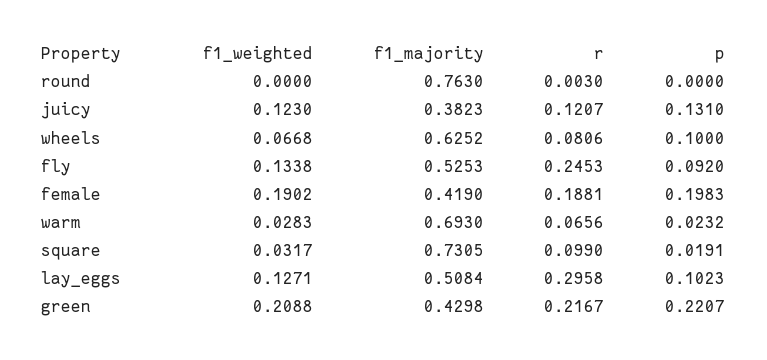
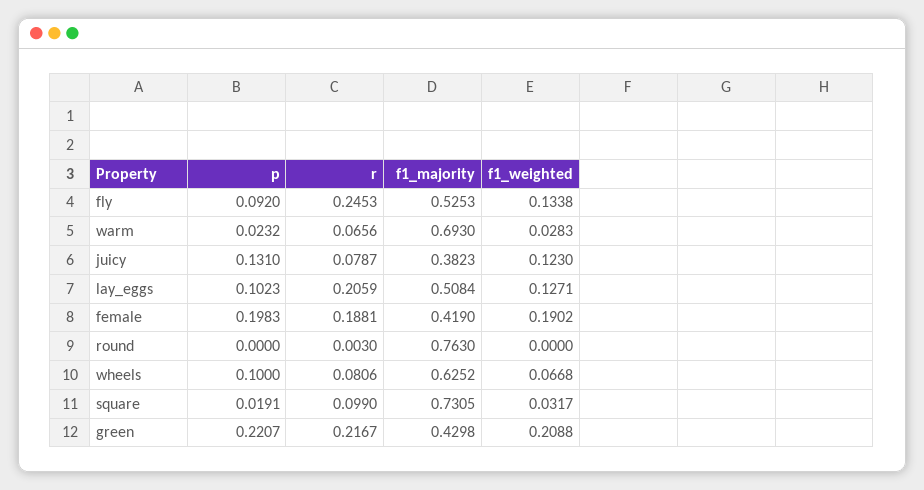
  {
    "f1_weighted": {
      "round": 0,
      "juicy": 0.123,
      "wheels": 0.0668,
      "fly": 0.1338,
      "female": 0.1902,
      "warm": 0.0283,
      "square": 0.0317,
      "lay_eggs": 0.1271,
      "green": 0.2088
    },
    "f1_majority": {
      "round": 0.763,
      "juicy": 0.3823,
      "wheels": 0.6252,
      "fly": 0.5253,
      "female": 0.419,
      "warm": 0.693,
      "square": 0.7305,
      "lay_eggs": 0.5084,
      "green": 0.4298
    },
    "r": {
      "round": 0.003,
-     "juicy": 0.1207,
+     "juicy": 0.0787,
      "wheels": 0.0806,
      "fly": 0.2453,
      "female": 0.1881,
      "warm": 0.0656,
      "square": 0.099,
-     "lay_eggs": 0.2958,
+     "lay_eggs": 0.2059,
      "green": 0.2167
    },
    "p": {
      "round": 0,
      "juicy": 0.131,
      "wheels": 0.1,
      "fly": 0.092,
      "female": 0.1983,
      "warm": 0.0232,
      "square": 0.0191,
      "lay_eggs": 0.1023,
      "green": 0.2207
    }
  }

